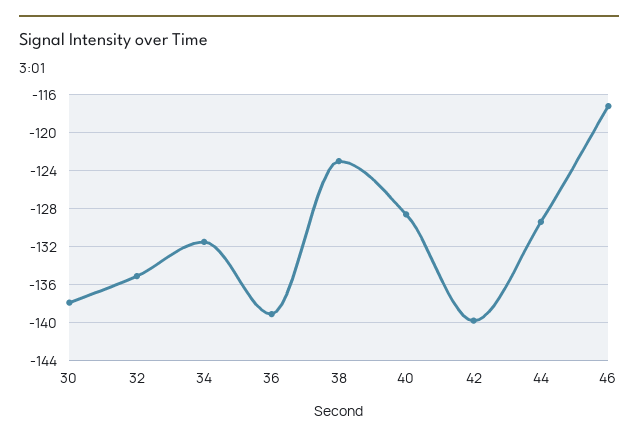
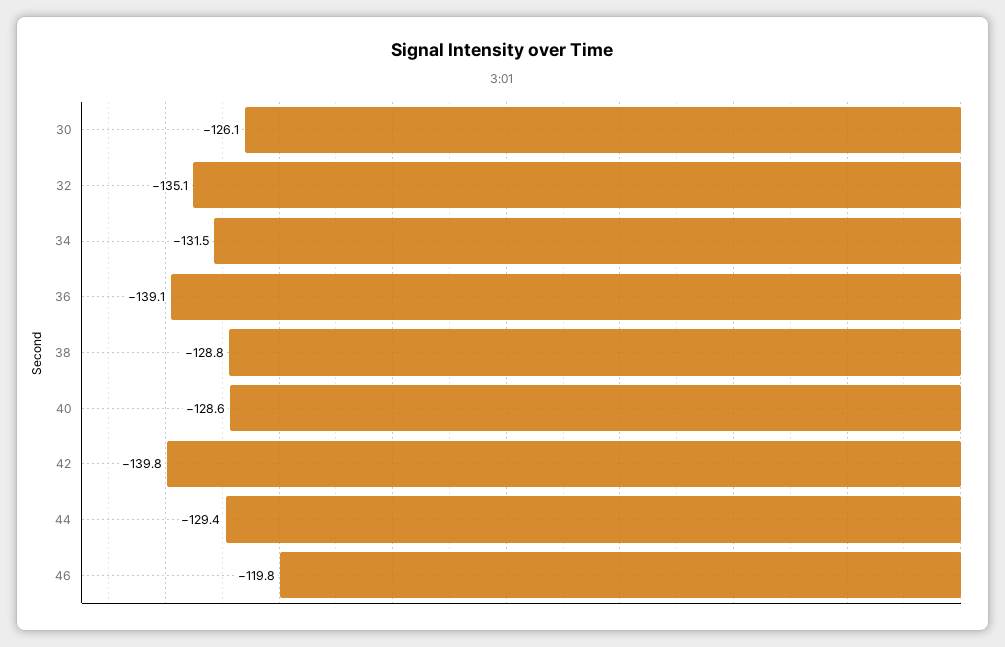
  {
-   "30": -138,
+   "30": -126.1,
    "32": -135.1,
    "34": -131.5,
    "36": -139.1,
-   "38": -123,
+   "38": -128.8,
    "40": -128.6,
    "42": -139.8,
    "44": -129.4,
-   "46": -117
+   "46": -119.8
  }

